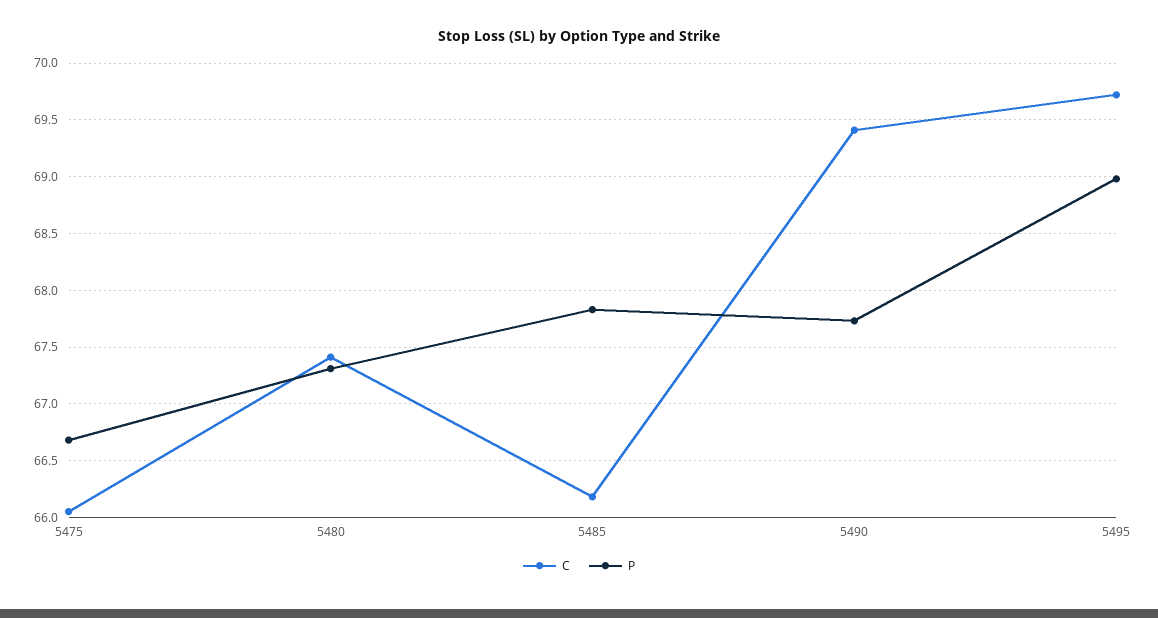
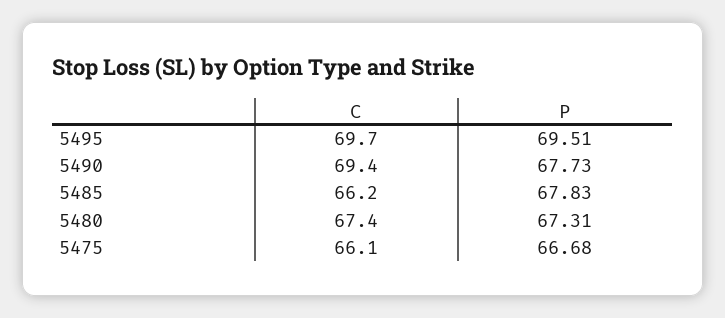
  {
    "C": {
      "5475": 66.1,
      "5480": 67.4,
      "5485": 66.2,
      "5490": 69.4,
      "5495": 69.7
    },
    "P": {
      "5475": 66.68,
      "5480": 67.31,
      "5485": 67.83,
      "5490": 67.73,
-     "5495": 69
+     "5495": 69.51
    }
  }

